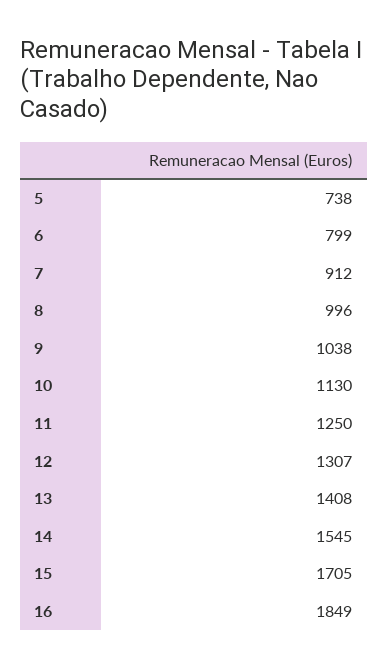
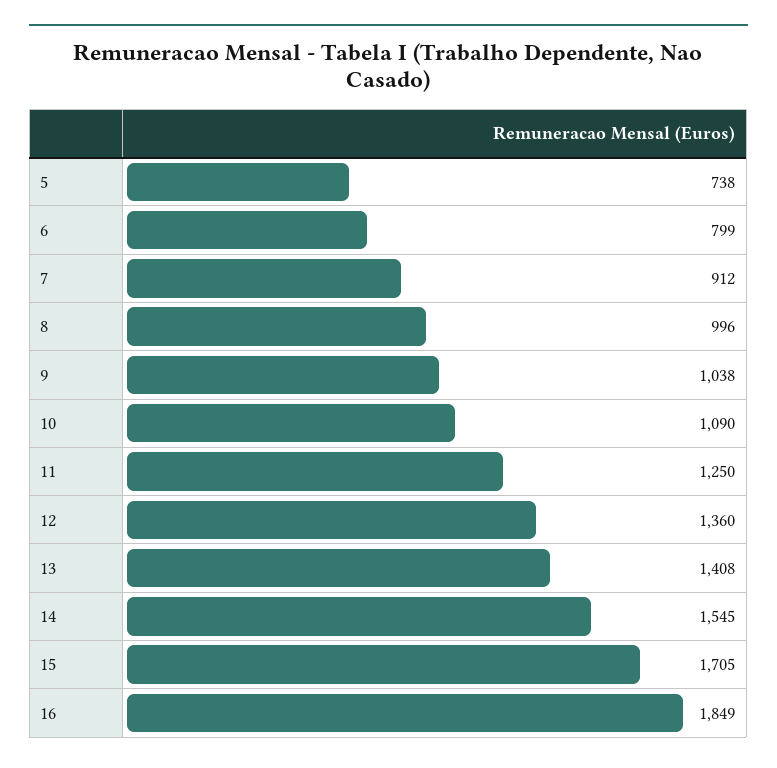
  {
    "5": 738,
    "6": 799,
    "7": 912,
    "8": 996,
    "9": 1038,
-   "10": 1130,
+   "10": 1090,
    "11": 1250,
-   "12": 1307,
+   "12": 1360,
    "13": 1408,
    "14": 1545,
    "15": 1705,
    "16": 1849
  }

